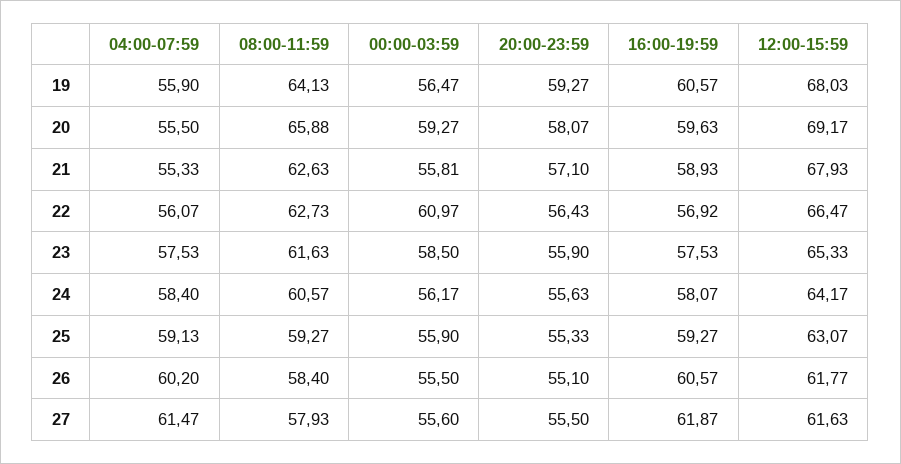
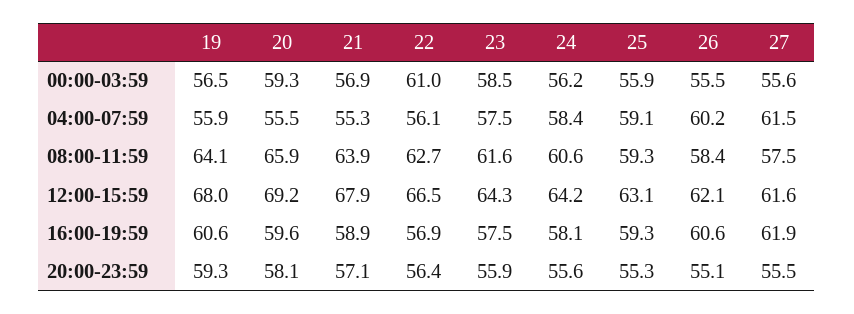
  {
    "04:00-07:59": {
      "19": 55.9,
      "20": 55.5,
      "21": 55.33,
      "22": 56.07,
      "23": 57.53,
      "24": 58.4,
      "25": 59.13,
      "26": 60.2,
      "27": 61.47
    },
    "08:00-11:59": {
      "19": 64.13,
      "20": 65.88,
-     "21": 62.63,
+     "21": 63.9,
      "22": 62.73,
      "23": 61.63,
      "24": 60.57,
      "25": 59.27,
      "26": 58.4,
-     "27": 57.93
+     "27": 57.5
    },
    "00:00-03:59": {
      "19": 56.47,
      "20": 59.27,
-     "21": 55.81,
+     "21": 56.9,
      "22": 60.97,
      "23": 58.5,
      "24": 56.17,
      "25": 55.9,
      "26": 55.5,
      "27": 55.6
    },
    "20:00-23:59": {
      "19": 59.27,
      "20": 58.07,
      "21": 57.1,
      "22": 56.43,
      "23": 55.9,
      "24": 55.63,
      "25": 55.33,
      "26": 55.1,
      "27": 55.5
    },
    "16:00-19:59": {
      "19": 60.57,
      "20": 59.63,
      "21": 58.93,
      "22": 56.92,
      "23": 57.53,
      "24": 58.07,
      "25": 59.27,
      "26": 60.57,
      "27": 61.87
    },
    "12:00-15:59": {
      "19": 68.03,
      "20": 69.17,
      "21": 67.93,
      "22": 66.47,
-     "23": 65.33,
+     "23": 64.3,
      "24": 64.17,
      "25": 63.07,
-     "26": 61.77,
+     "26": 62.1,
      "27": 61.63
    }
  }

